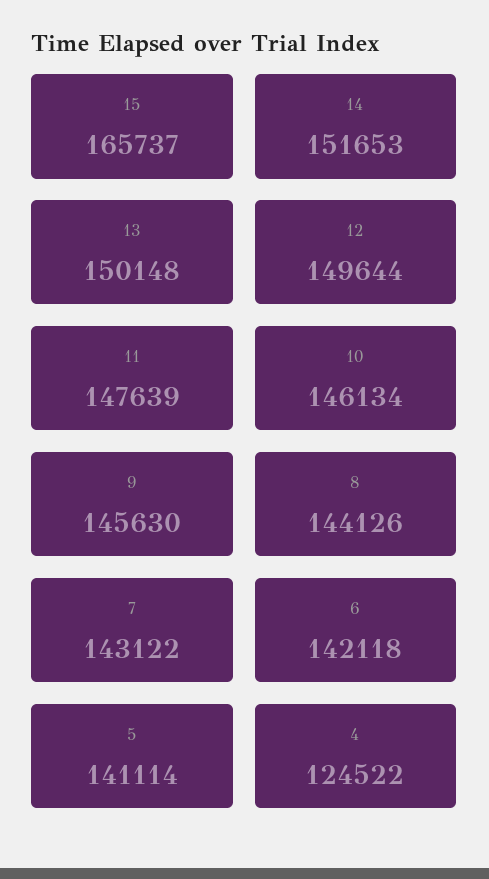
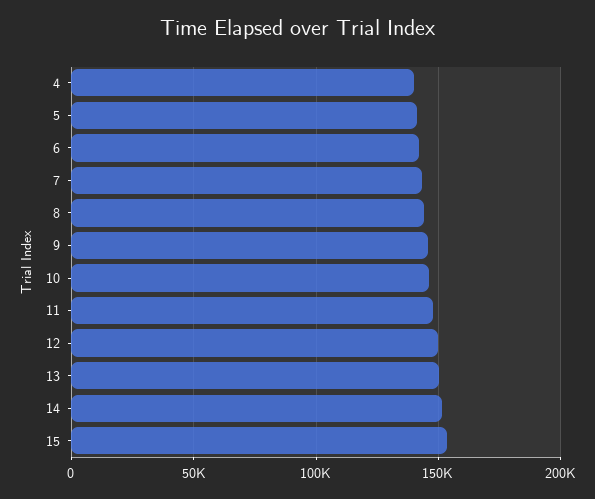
  {
-   "15": 165737,
+   "15": 155000,
    "14": 151653,
    "13": 150148,
    "12": 149644,
    "11": 147639,
    "10": 146134,
    "9": 145630,
    "8": 144126,
    "7": 143122,
    "6": 142118,
    "5": 141114,
-   "4": 124522
+   "4": 140000
  }

